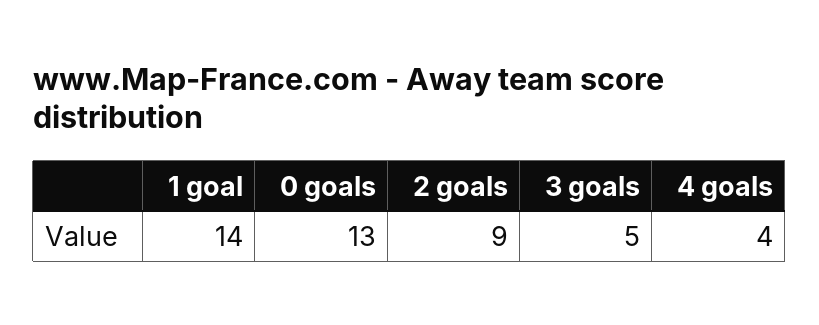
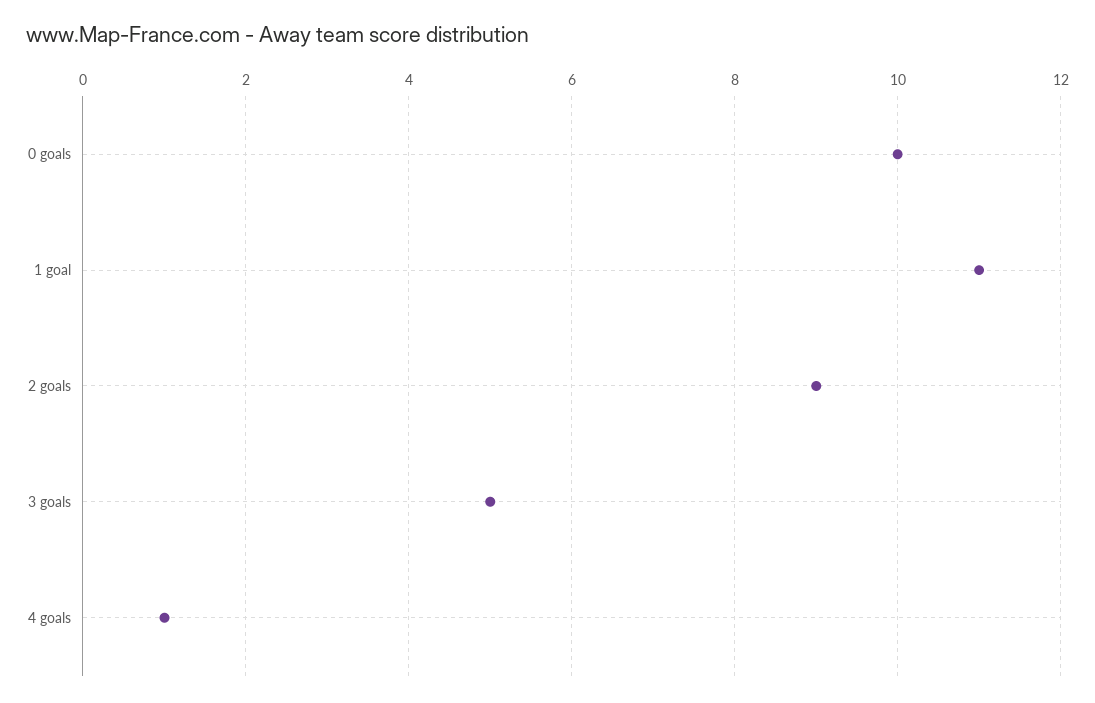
  {
-   "1 goal": 14,
+   "1 goal": 11,
-   "0 goals": 13,
+   "0 goals": 10,
    "2 goals": 9,
    "3 goals": 5,
-   "4 goals": 4
+   "4 goals": 1
  }

